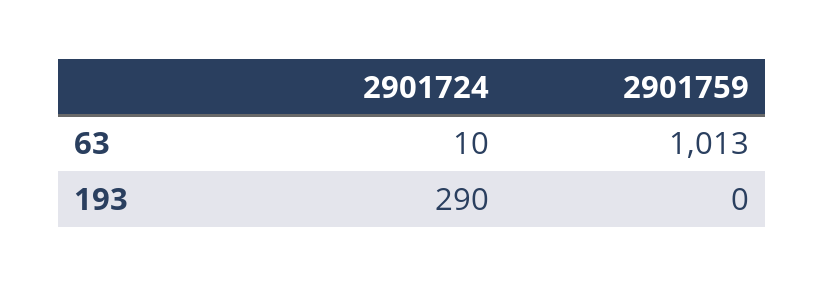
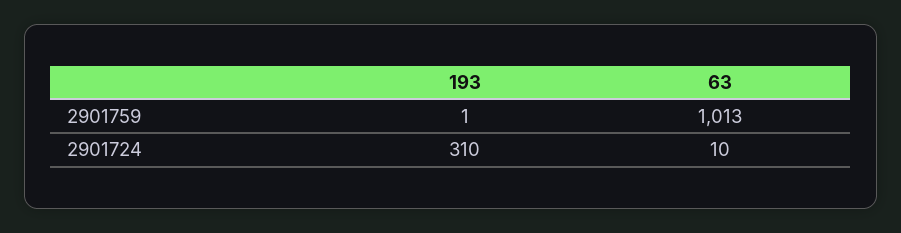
  {
    "2901724": {
      "63": 10,
-     "193": 290
+     "193": 310
    },
    "2901759": {
      "63": 1013,
-     "193": 0
+     "193": 1
    }
  }

